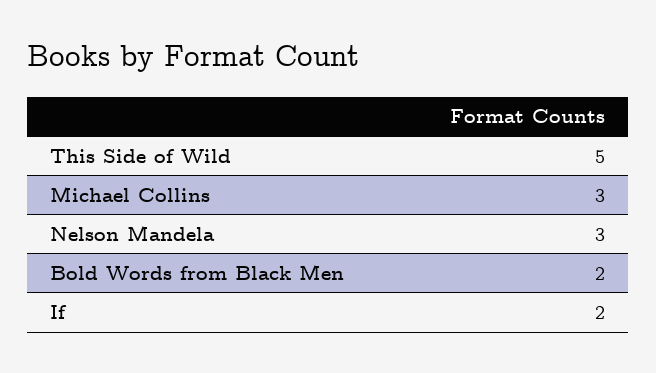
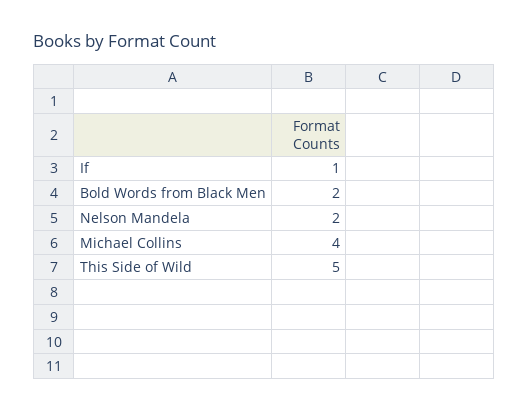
  {
    "This Side of Wild": 5,
-   "Michael Collins": 3,
+   "Michael Collins": 4,
-   "Nelson Mandela": 3,
+   "Nelson Mandela": 2,
    "Bold Words from Black Men": 2,
-   "If": 2
+   "If": 1
  }

